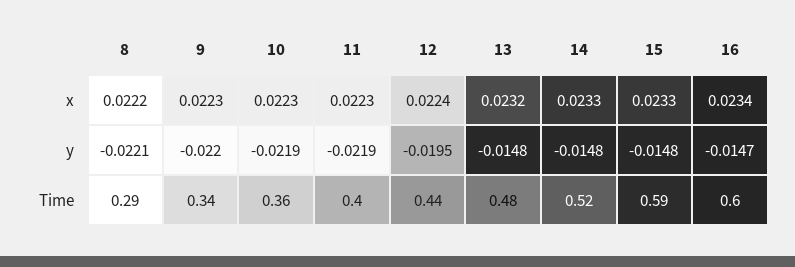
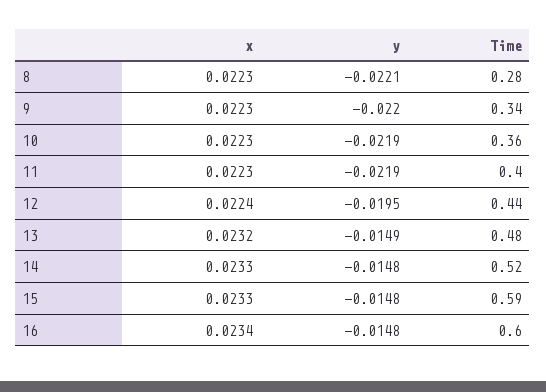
  {
    "8": {
-     "x": 0.0222,
+     "x": 0.0223,
      "y": -0.0221,
-     "Time": 0.29
+     "Time": 0.28
    },
    "9": {
      "x": 0.0223,
      "y": -0.022,
      "Time": 0.34
    },
    "10": {
      "x": 0.0223,
      "y": -0.0219,
      "Time": 0.36
    },
    "11": {
      "x": 0.0223,
      "y": -0.0219,
      "Time": 0.4
    },
    "12": {
      "x": 0.0224,
      "y": -0.0195,
      "Time": 0.44
    },
    "13": {
      "x": 0.0232,
-     "y": -0.0148,
+     "y": -0.0149,
      "Time": 0.48
    },
    "14": {
      "x": 0.0233,
      "y": -0.0148,
      "Time": 0.52
    },
    "15": {
      "x": 0.0233,
      "y": -0.0148,
      "Time": 0.59
    },
    "16": {
      "x": 0.0234,
-     "y": -0.0147,
+     "y": -0.0148,
      "Time": 0.6
    }
  }

